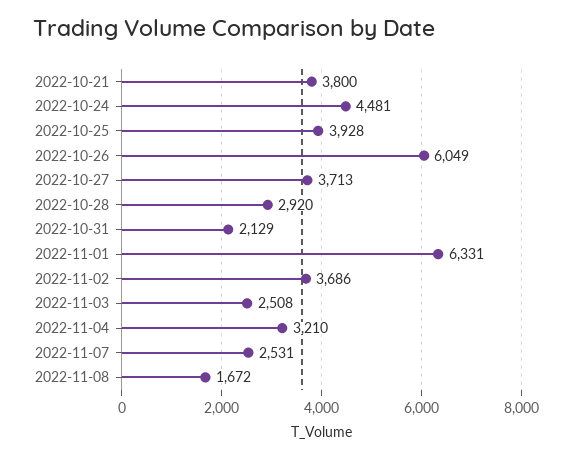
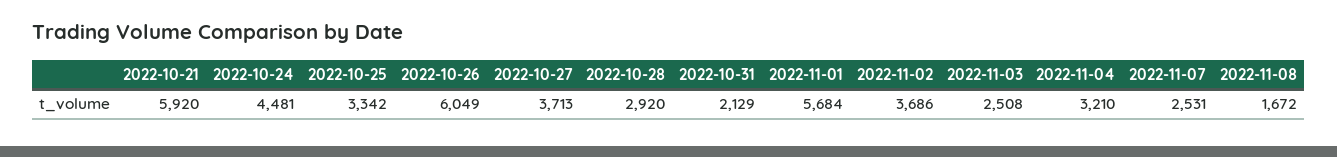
  {
-   "2022-10-21": 3800,
+   "2022-10-21": 5920,
    "2022-10-24": 4481,
-   "2022-10-25": 3928,
+   "2022-10-25": 3342,
    "2022-10-26": 6049,
    "2022-10-27": 3713,
    "2022-10-28": 2920,
    "2022-10-31": 2129,
-   "2022-11-01": 6331,
+   "2022-11-01": 5684,
    "2022-11-02": 3686,
    "2022-11-03": 2508,
    "2022-11-04": 3210,
    "2022-11-07": 2531,
    "2022-11-08": 1672
  }

